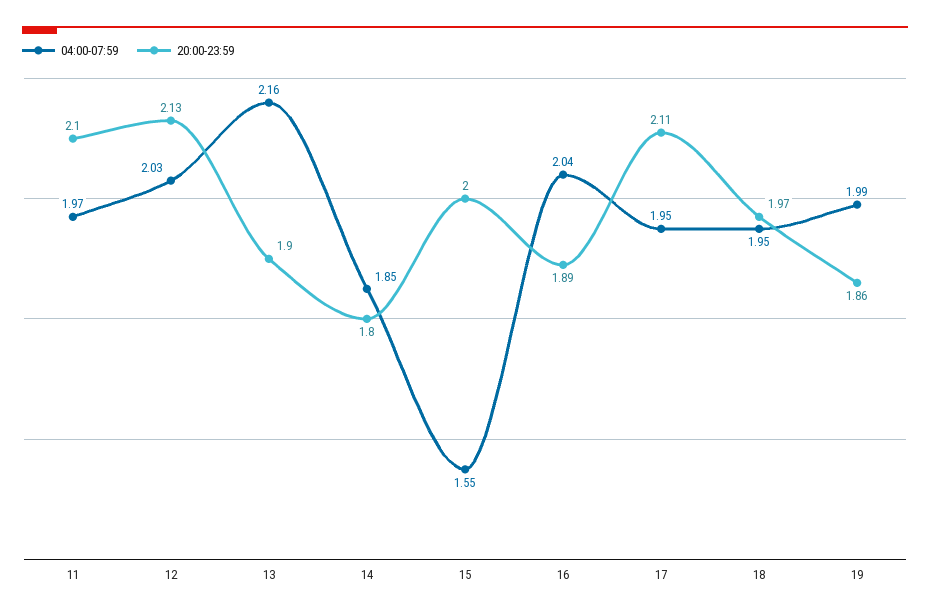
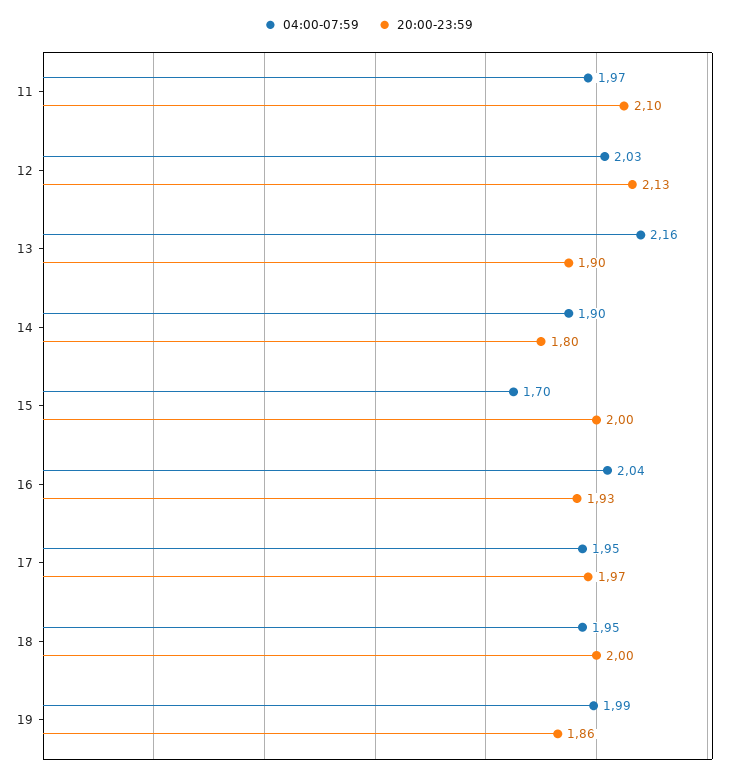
  {
    "04:00-07:59": {
      "11": 1.97,
      "12": 2.03,
      "13": 2.16,
-     "14": 1.85,
+     "14": 1.9,
-     "15": 1.55,
+     "15": 1.7,
      "16": 2.04,
      "17": 1.95,
      "18": 1.95,
      "19": 1.99
    },
    "20:00-23:59": {
      "11": 2.1,
      "12": 2.13,
      "13": 1.9,
      "14": 1.8,
      "15": 2,
-     "16": 1.89,
+     "16": 1.93,
-     "17": 2.11,
+     "17": 1.97,
-     "18": 1.97,
+     "18": 2,
      "19": 1.86
    }
  }

